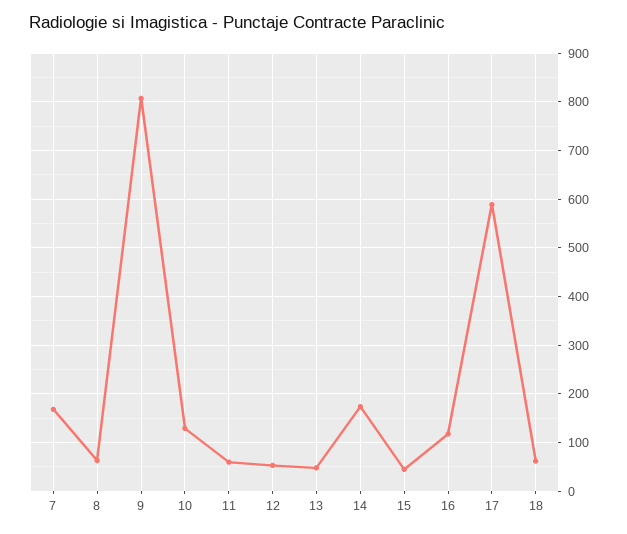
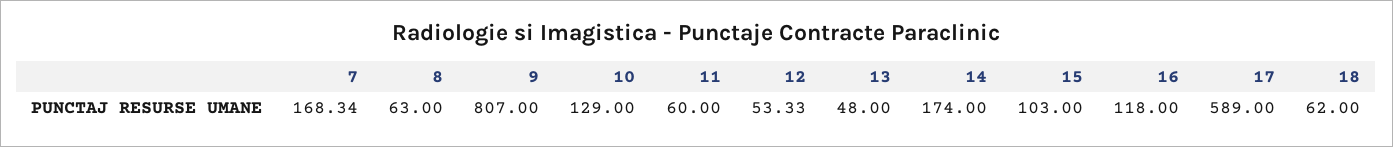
  {
    "7": 168.34,
    "8": 63,
    "9": 807,
    "10": 129,
    "11": 60,
    "12": 53.33,
    "13": 48,
    "14": 174,
-   "15": 40,
+   "15": 103,
    "16": 118,
    "17": 589,
    "18": 62
  }

